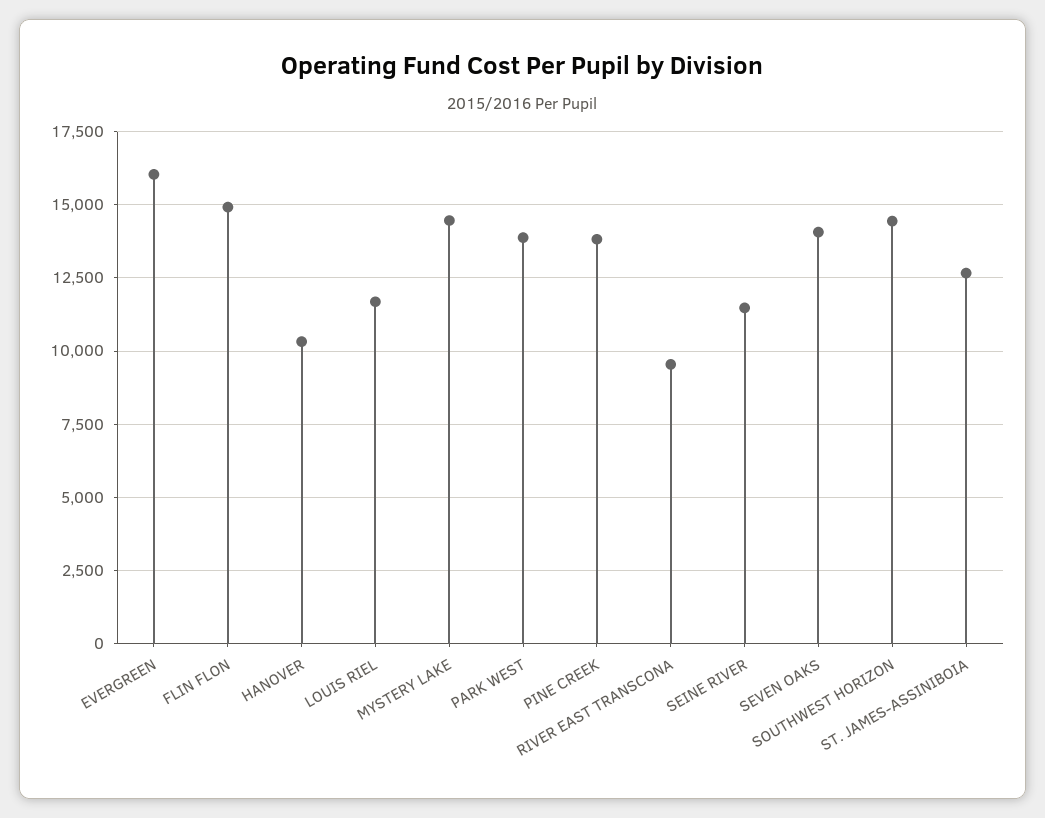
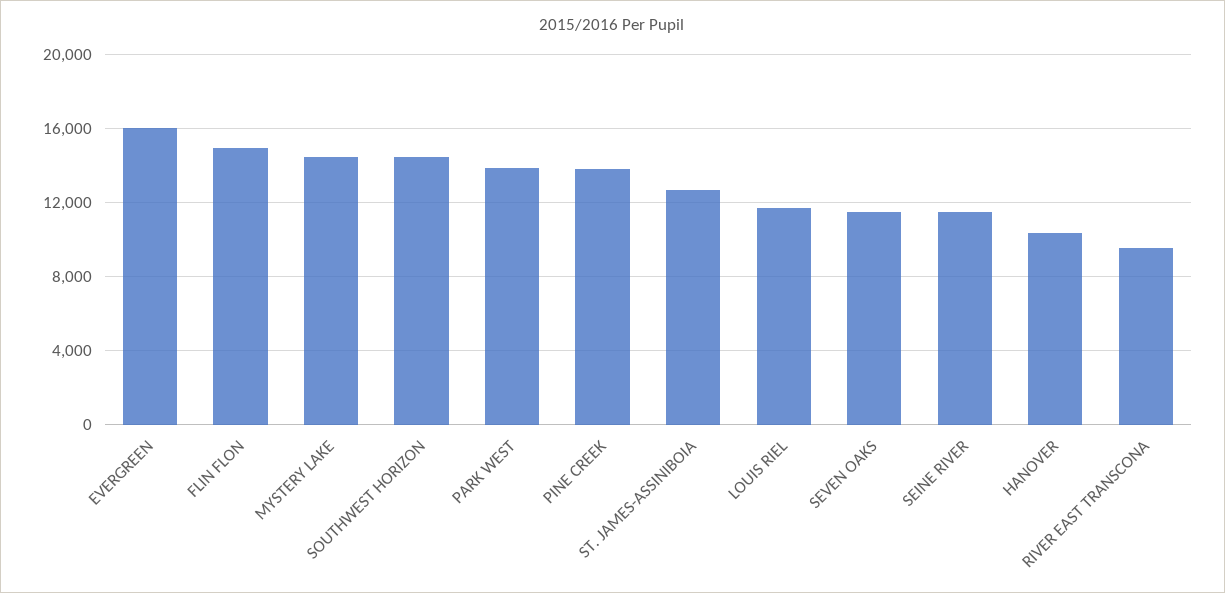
  {
    "EVERGREEN": 16000,
    "FLIN FLON": 15000,
    "HANOVER": 10250,
    "LOUIS RIEL": 11750,
    "MYSTERY LAKE": 14500,
    "PARK WEST": 14000,
    "PINE CREEK": 13750,
    "RIVER EAST TRANSCONA": 9500,
    "SEINE RIVER": 11500,
-   "SEVEN OAKS": 14000,
+   "SEVEN OAKS": 11500,
    "SOUTHWEST HORIZON": 14500,
    "ST. JAMES-ASSINIBOIA": 12750
  }

